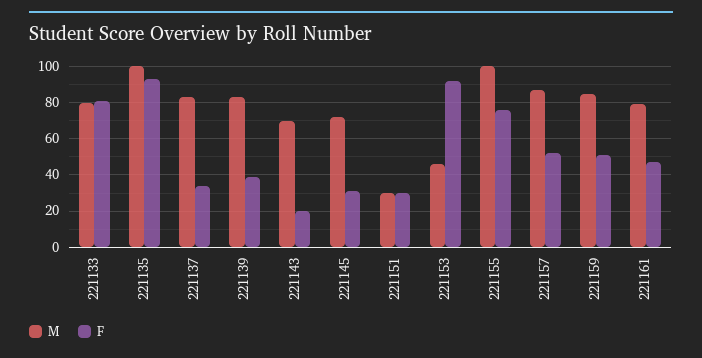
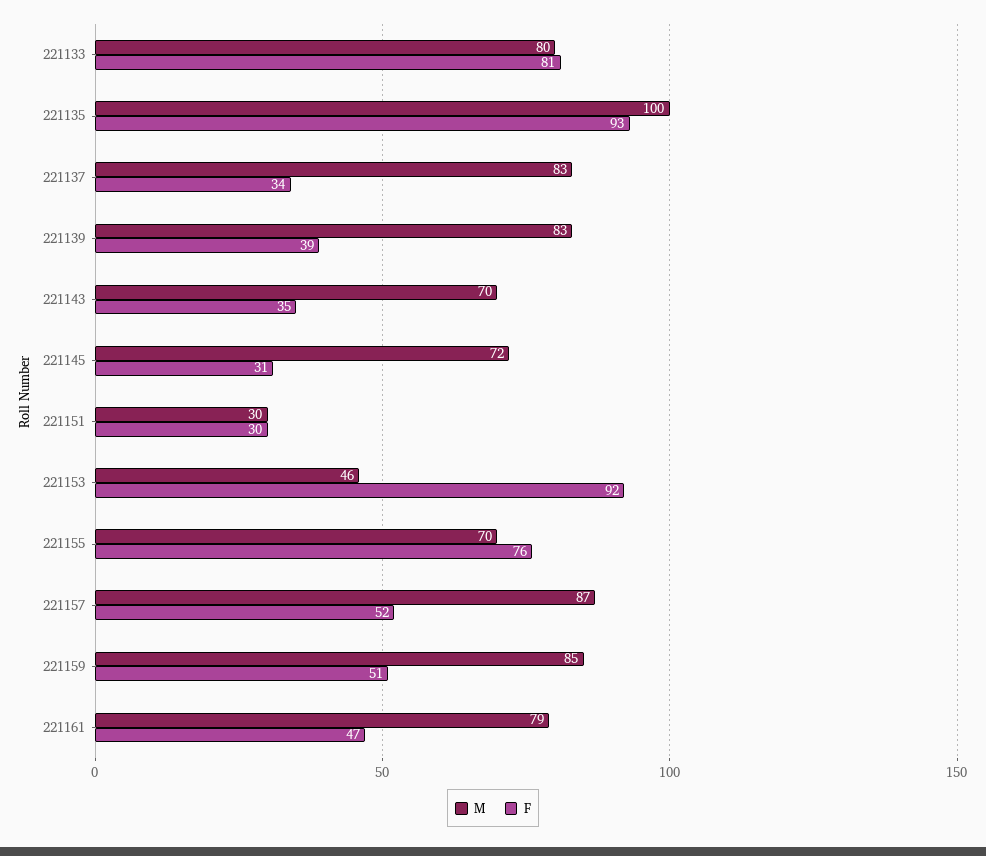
  {
    "M": {
      "221133": 80,
      "221135": 100,
      "221137": 83,
      "221139": 83,
      "221143": 70,
      "221145": 72,
      "221151": 30,
      "221153": 46,
-     "221155": 100,
+     "221155": 70,
      "221157": 87,
      "221159": 85,
      "221161": 79
    },
    "F": {
      "221133": 81,
      "221135": 93,
      "221137": 34,
      "221139": 39,
-     "221143": 20,
+     "221143": 35,
      "221145": 31,
      "221151": 30,
      "221153": 92,
      "221155": 76,
      "221157": 52,
      "221159": 51,
      "221161": 47
    }
  }

